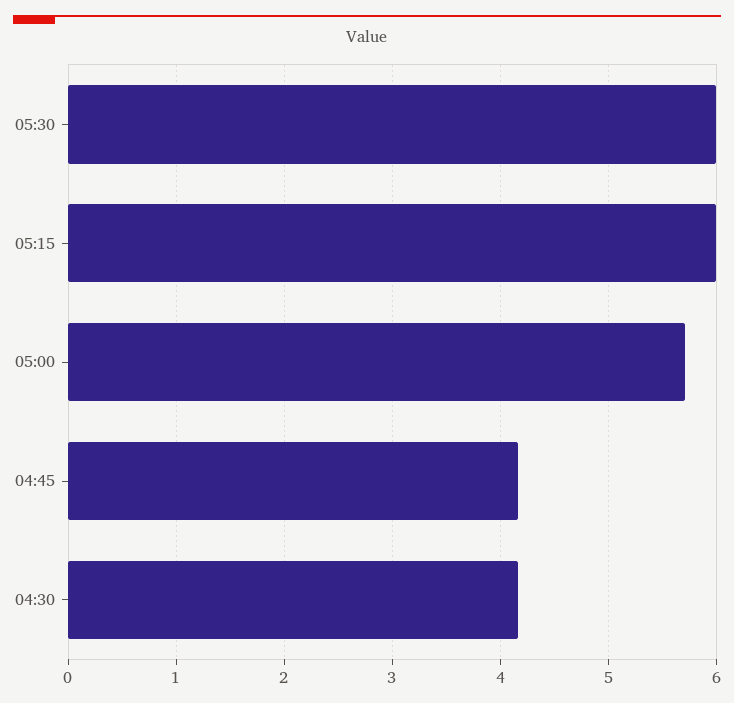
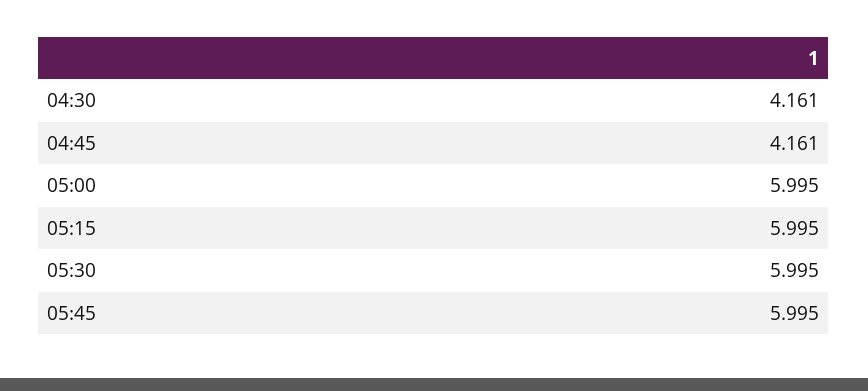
  {
    "05:30": 5.995,
    "05:15": 5.995,
-   "05:00": 5.7,
+   "05:00": 5.995,
    "04:45": 4.161,
-   "04:30": 4.161
+   "04:30": 4.161,
+   "05:45": 5.995
  }

